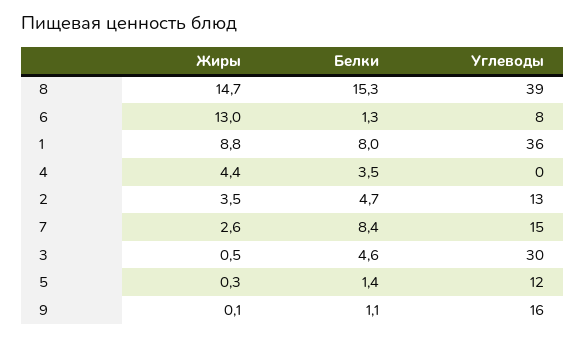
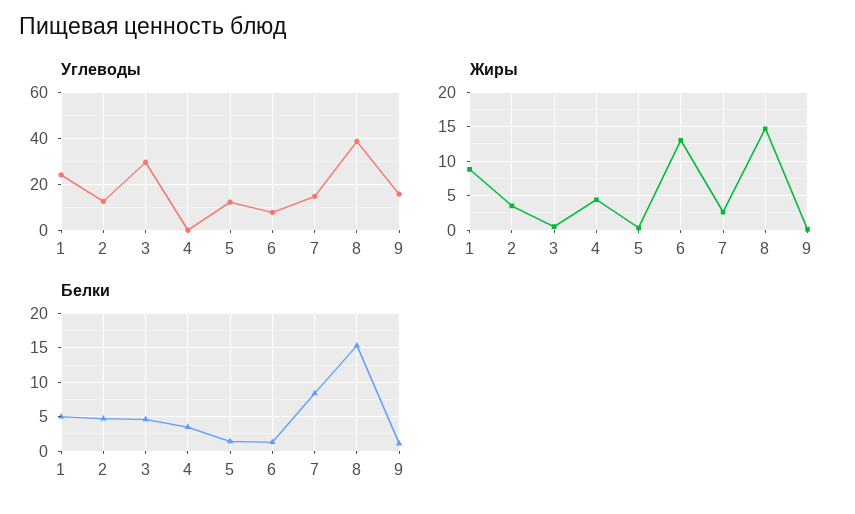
  {
    "Жиры": {
      "8": 14.7,
      "6": 13,
      "1": 8.8,
      "4": 4.4,
      "2": 3.5,
      "7": 2.6,
      "3": 0.5,
      "5": 0.3,
      "9": 0.1
    },
    "Белки": {
      "8": 15.3,
      "6": 1.3,
-     "1": 8,
+     "1": 5,
      "4": 3.5,
      "2": 4.7,
      "7": 8.4,
      "3": 4.6,
      "5": 1.4,
      "9": 1.1
    },
    "Углеводы": {
      "8": 39,
      "6": 8,
-     "1": 36,
+     "1": 25,
      "4": 0,
      "2": 13,
      "7": 15,
      "3": 30,
      "5": 12,
      "9": 16
    }
  }

